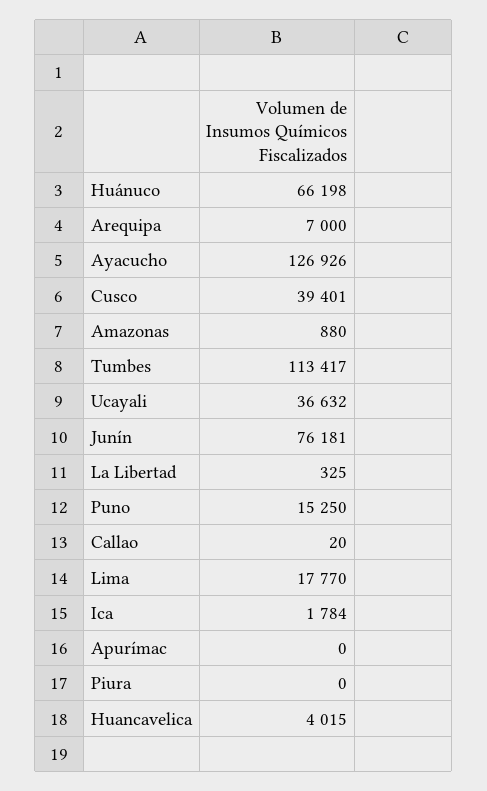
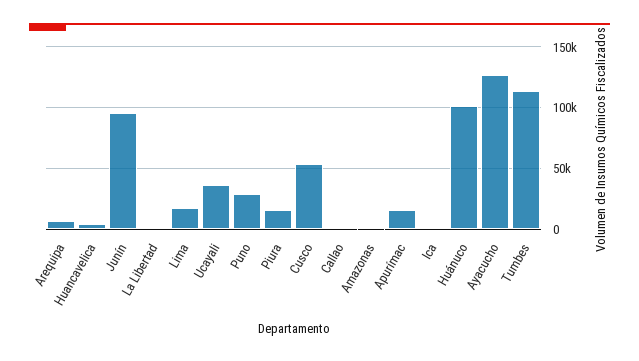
  {
-   "Huánuco": 66198,
+   "Huánuco": 100000,
    "Arequipa": 7000,
    "Ayacucho": 126926,
-   "Cusco": 39401,
+   "Cusco": 55000,
    "Amazonas": 880,
    "Tumbes": 113417,
    "Ucayali": 36632,
-   "Junín": 76181,
+   "Junín": 95000,
    "La Libertad": 325,
-   "Puno": 15250,
+   "Puno": 30000,
    "Callao": 20,
    "Lima": 17770,
    "Ica": 1784,
-   "Apurímac": 0,
+   "Apurímac": 15000,
-   "Piura": 0,
+   "Piura": 15000,
    "Huancavelica": 4015
  }

